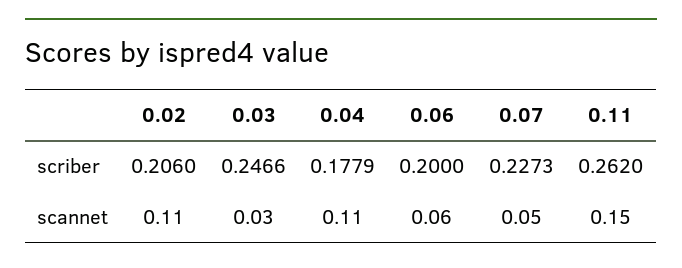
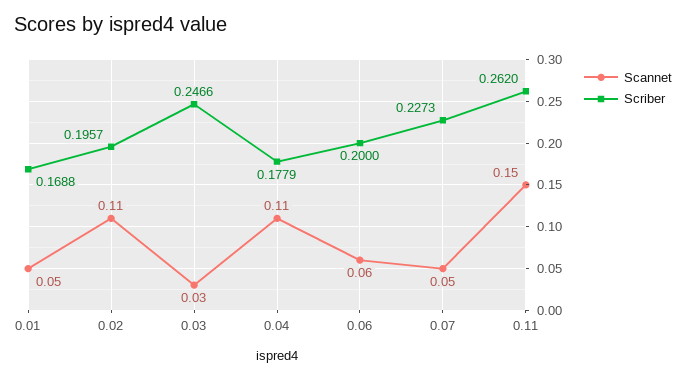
  {
    "scriber": {
-     "0.02": 0.206,
+     "0.02": 0.1957,
      "0.03": 0.2466,
      "0.04": 0.1779,
      "0.06": 0.2,
      "0.07": 0.2273,
-     "0.11": 0.262
+     "0.11": 0.262,
+     "0.01": 0.1688
    },
    "scannet": {
      "0.02": 0.11,
      "0.03": 0.03,
      "0.04": 0.11,
      "0.06": 0.06,
      "0.07": 0.05,
-     "0.11": 0.15
+     "0.11": 0.15,
+     "0.01": 0.05
    }
  }

